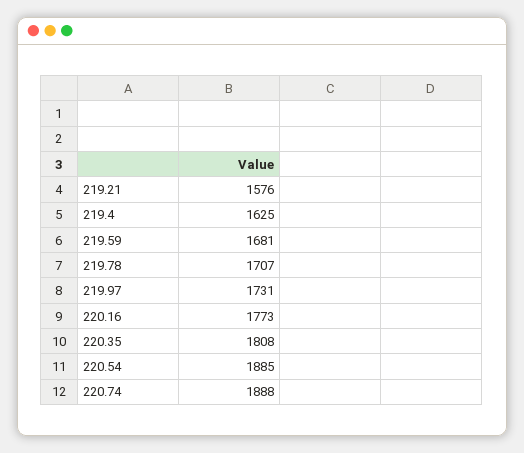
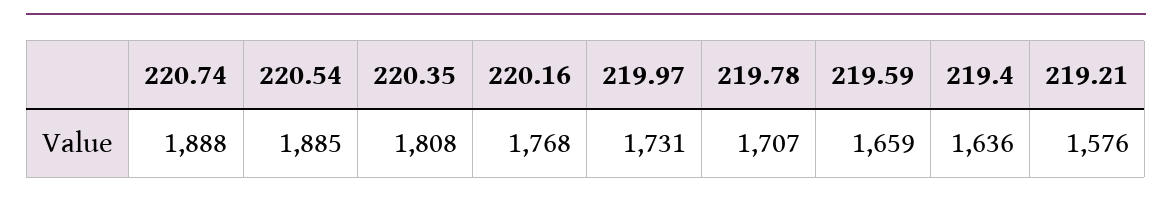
  {
    "219.21": 1576,
-   "219.4": 1625,
+   "219.4": 1636,
-   "219.59": 1681,
+   "219.59": 1659,
    "219.78": 1707,
    "219.97": 1731,
-   "220.16": 1773,
+   "220.16": 1768,
    "220.35": 1808,
    "220.54": 1885,
    "220.74": 1888
  }

